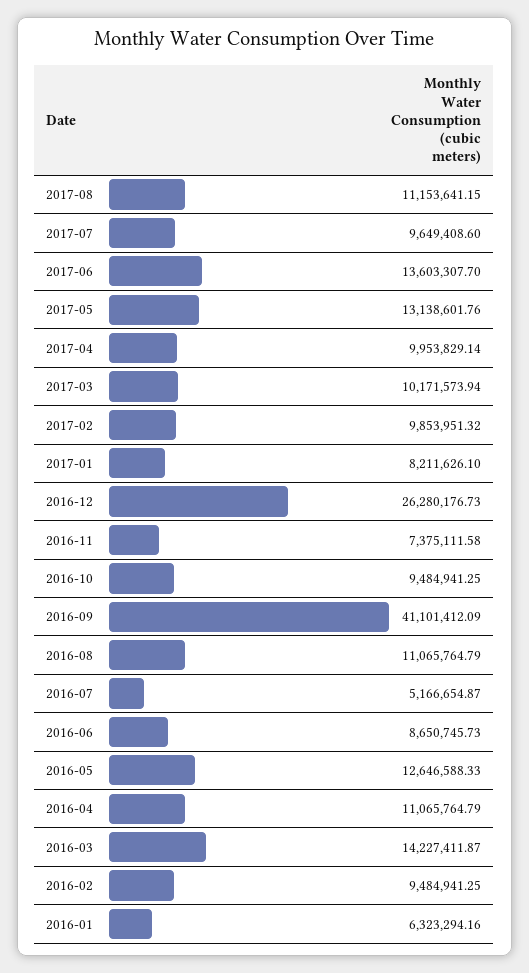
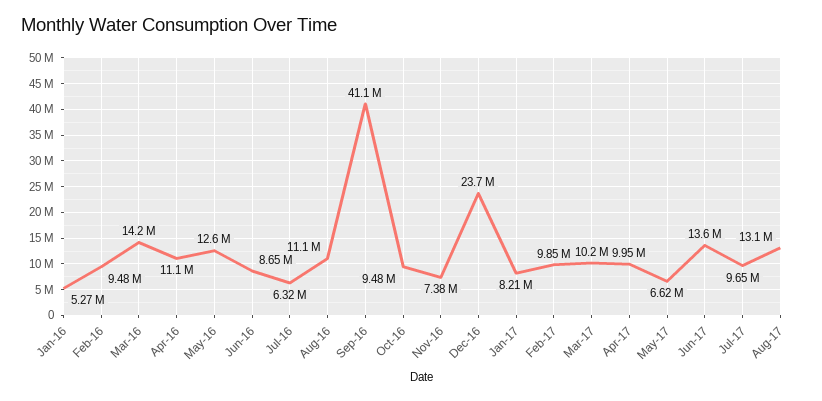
  {
-   "2017-08": 11153641.15,
+   "2017-08": 13100000,
    "2017-07": 9649408.6,
    "2017-06": 13603307.7,
-   "2017-05": 13138601.76,
+   "2017-05": 6620000,
    "2017-04": 9953829.14,
    "2017-03": 10171573.94,
    "2017-02": 9853951.32,
    "2017-01": 8211626.1,
-   "2016-12": 26280176.73,
+   "2016-12": 23700000,
    "2016-11": 7375111.58,
    "2016-10": 9484941.25,
    "2016-09": 41101412.09,
    "2016-08": 11065764.79,
-   "2016-07": 5166654.87,
+   "2016-07": 6320000,
    "2016-06": 8650745.73,
    "2016-05": 12646588.33,
    "2016-04": 11065764.79,
    "2016-03": 14227411.87,
    "2016-02": 9484941.25,
-   "2016-01": 6323294.16
+   "2016-01": 5270000
  }

